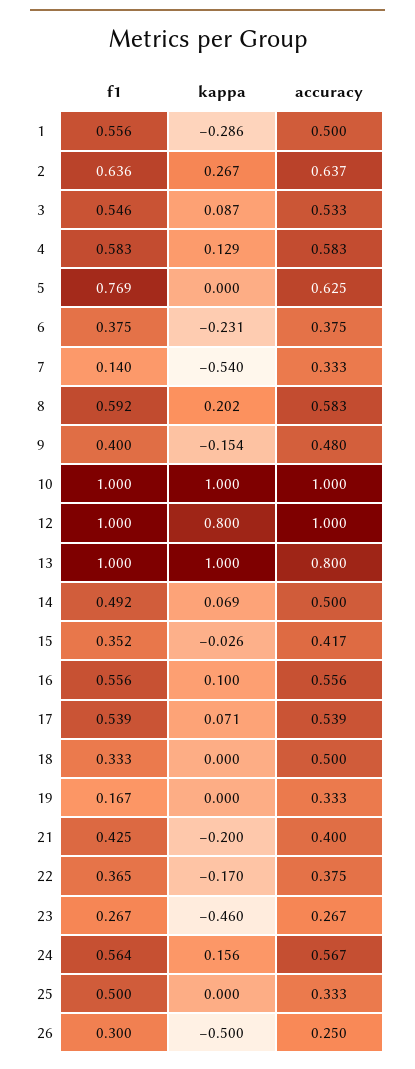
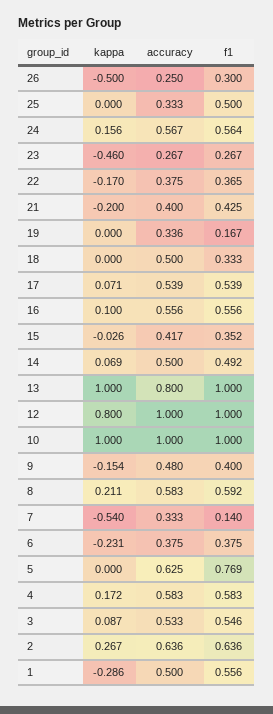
  {
    "f1": {
      "1": 0.556,
      "2": 0.636,
      "3": 0.546,
      "4": 0.583,
      "5": 0.769,
      "6": 0.375,
      "7": 0.14,
      "8": 0.592,
      "9": 0.4,
      "10": 1,
      "12": 1,
      "13": 1,
      "14": 0.492,
      "15": 0.352,
      "16": 0.556,
      "17": 0.539,
      "18": 0.333,
      "19": 0.167,
      "21": 0.425,
      "22": 0.365,
      "23": 0.267,
      "24": 0.564,
      "25": 0.5,
      "26": 0.3
    },
    "kappa": {
      "1": -0.286,
      "2": 0.267,
      "3": 0.087,
-     "4": 0.129,
+     "4": 0.172,
      "5": 0,
      "6": -0.231,
      "7": -0.54,
-     "8": 0.202,
+     "8": 0.211,
      "9": -0.154,
      "10": 1,
      "12": 0.8,
      "13": 1,
      "14": 0.069,
      "15": -0.026,
      "16": 0.1,
      "17": 0.071,
      "18": 0,
      "19": 0,
      "21": -0.2,
      "22": -0.17,
      "23": -0.46,
      "24": 0.156,
      "25": 0,
      "26": -0.5
    },
    "accuracy": {
      "1": 0.5,
-     "2": 0.637,
+     "2": 0.636,
      "3": 0.533,
      "4": 0.583,
      "5": 0.625,
      "6": 0.375,
      "7": 0.333,
      "8": 0.583,
      "9": 0.48,
      "10": 1,
      "12": 1,
      "13": 0.8,
      "14": 0.5,
      "15": 0.417,
      "16": 0.556,
      "17": 0.539,
      "18": 0.5,
-     "19": 0.333,
+     "19": 0.336,
      "21": 0.4,
      "22": 0.375,
      "23": 0.267,
      "24": 0.567,
      "25": 0.333,
      "26": 0.25
    }
  }

